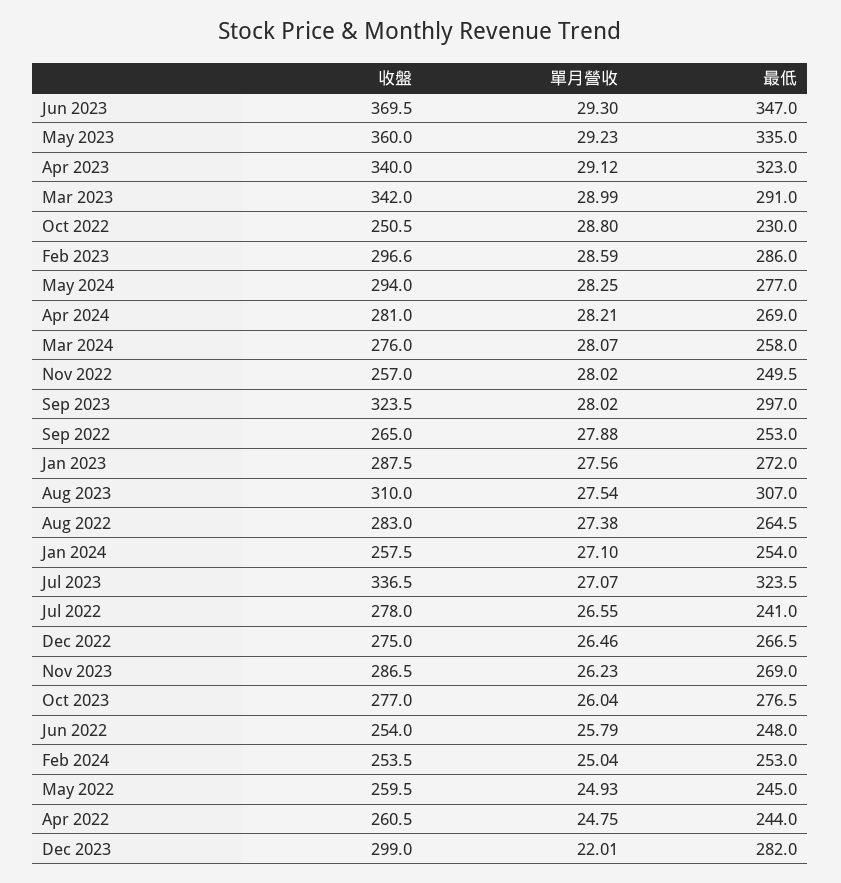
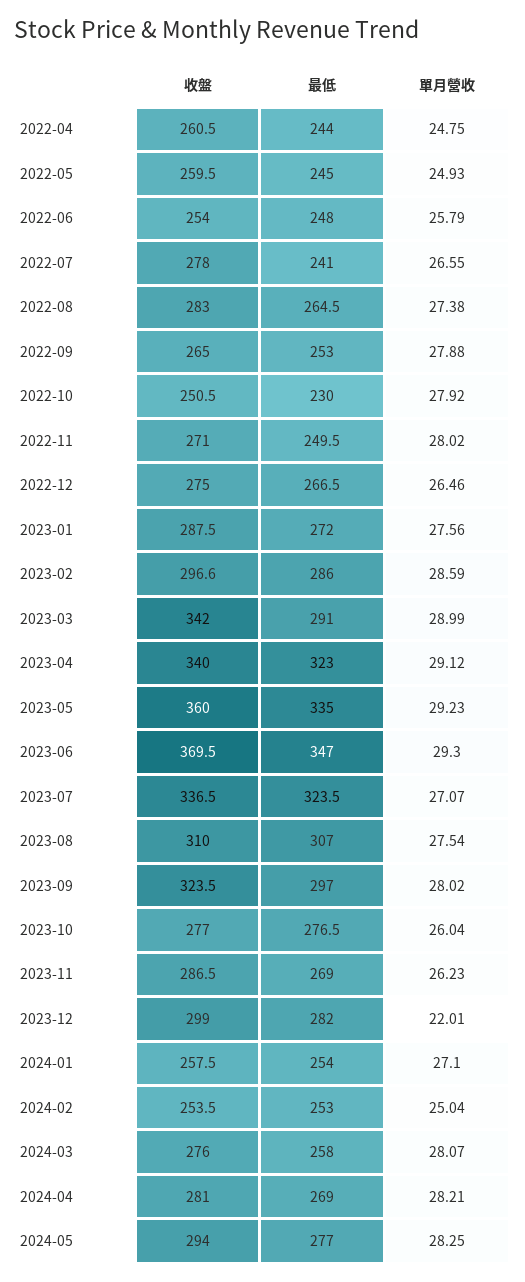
  {
    "收盤": {
      "Jun 2023": 369.5,
      "May 2023": 360,
      "Apr 2023": 340,
      "Mar 2023": 342,
      "Oct 2022": 250.5,
      "Feb 2023": 296.6,
      "May 2024": 294,
      "Apr 2024": 281,
      "Mar 2024": 276,
-     "Nov 2022": 257,
+     "Nov 2022": 271,
      "Sep 2023": 323.5,
      "Sep 2022": 265,
      "Jan 2023": 287.5,
      "Aug 2023": 310,
      "Aug 2022": 283,
      "Jan 2024": 257.5,
      "Jul 2023": 336.5,
      "Jul 2022": 278,
      "Dec 2022": 275,
      "Nov 2023": 286.5,
      "Oct 2023": 277,
      "Jun 2022": 254,
      "Feb 2024": 253.5,
      "May 2022": 259.5,
      "Apr 2022": 260.5,
      "Dec 2023": 299
    },
    "單月營收": {
      "Jun 2023": 29.3,
      "May 2023": 29.23,
      "Apr 2023": 29.12,
      "Mar 2023": 28.99,
-     "Oct 2022": 28.8,
+     "Oct 2022": 27.92,
      "Feb 2023": 28.59,
      "May 2024": 28.25,
      "Apr 2024": 28.21,
      "Mar 2024": 28.07,
      "Nov 2022": 28.02,
      "Sep 2023": 28.02,
      "Sep 2022": 27.88,
      "Jan 2023": 27.56,
      "Aug 2023": 27.54,
      "Aug 2022": 27.38,
      "Jan 2024": 27.1,
      "Jul 2023": 27.07,
      "Jul 2022": 26.55,
      "Dec 2022": 26.46,
      "Nov 2023": 26.23,
      "Oct 2023": 26.04,
      "Jun 2022": 25.79,
      "Feb 2024": 25.04,
      "May 2022": 24.93,
      "Apr 2022": 24.75,
      "Dec 2023": 22.01
    },
    "最低": {
      "Jun 2023": 347,
      "May 2023": 335,
      "Apr 2023": 323,
      "Mar 2023": 291,
      "Oct 2022": 230,
      "Feb 2023": 286,
      "May 2024": 277,
      "Apr 2024": 269,
      "Mar 2024": 258,
      "Nov 2022": 249.5,
      "Sep 2023": 297,
      "Sep 2022": 253,
      "Jan 2023": 272,
      "Aug 2023": 307,
      "Aug 2022": 264.5,
      "Jan 2024": 254,
      "Jul 2023": 323.5,
      "Jul 2022": 241,
      "Dec 2022": 266.5,
      "Nov 2023": 269,
      "Oct 2023": 276.5,
      "Jun 2022": 248,
      "Feb 2024": 253,
      "May 2022": 245,
      "Apr 2022": 244,
      "Dec 2023": 282
    }
  }

